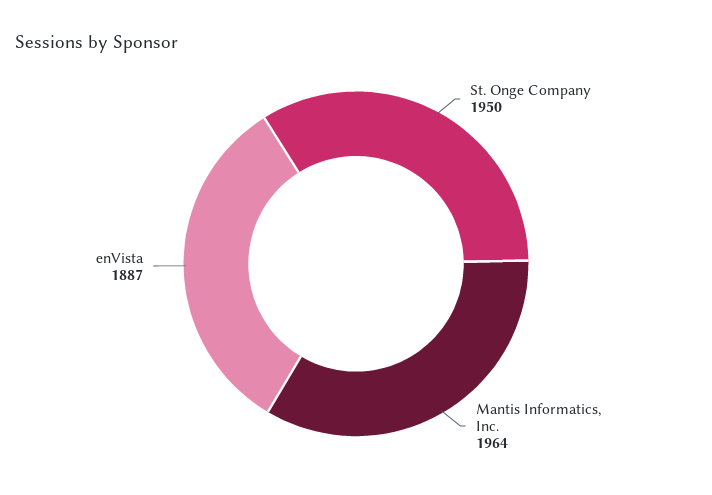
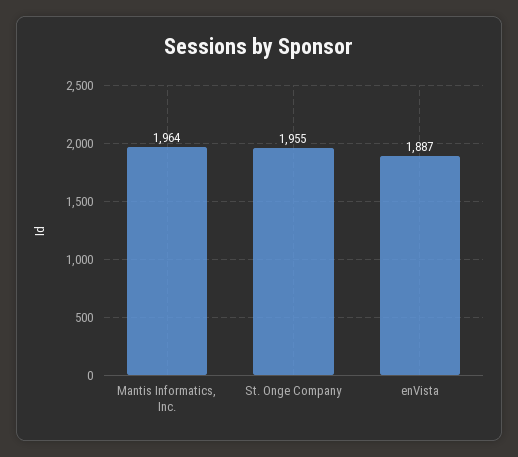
  {
-   "St. Onge Company": 1950,
+   "St. Onge Company": 1955,
    "Mantis Informatics, Inc.": 1964,
    "enVista": 1887
  }

